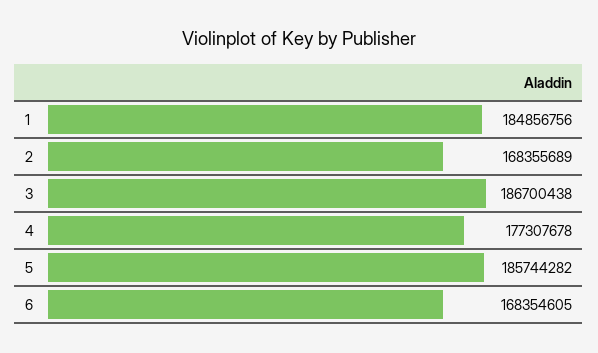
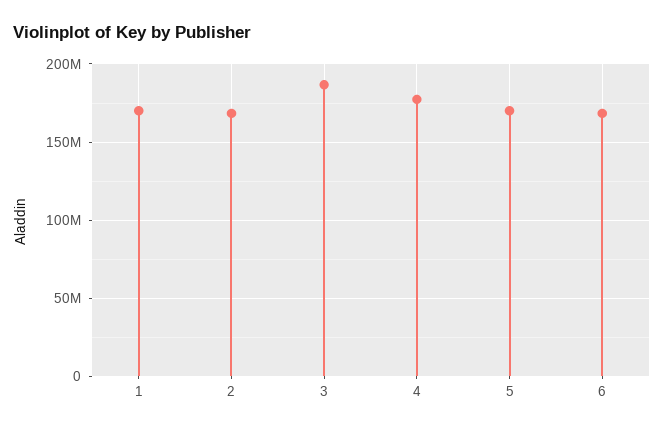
  {
-   "1": 184856756,
+   "1": 170000000,
    "2": 168355689,
    "3": 186700438,
    "4": 177307678,
-   "5": 185744282,
+   "5": 170000000,
    "6": 168354605
  }

